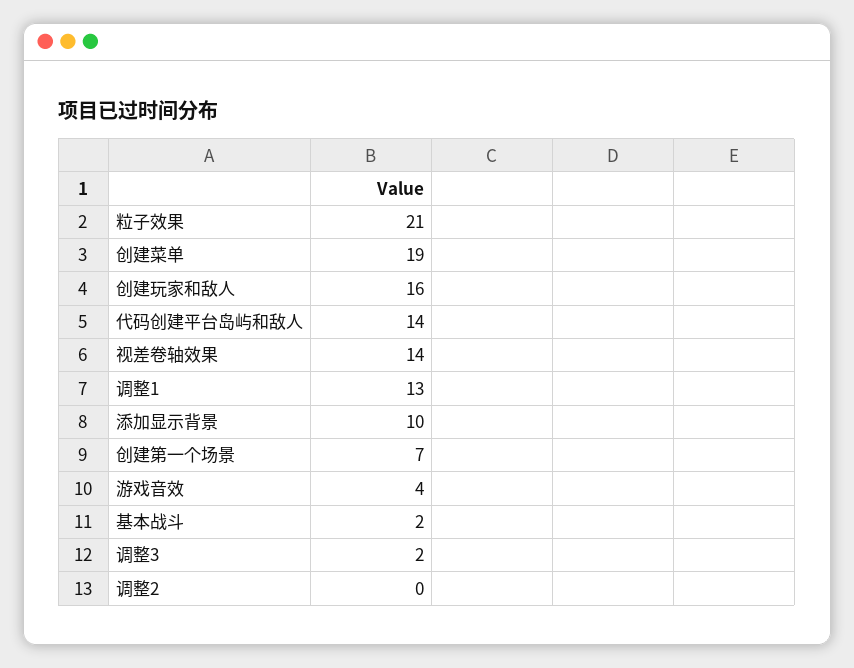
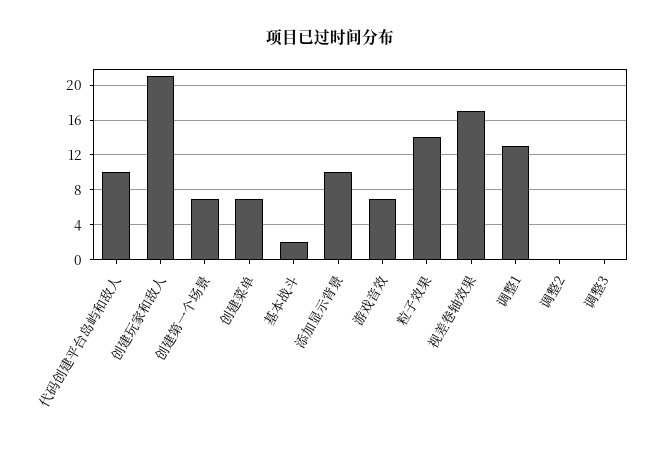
  {
-   "粒子效果": 21,
+   "粒子效果": 14,
-   "创建菜单": 19,
+   "创建菜单": 7,
-   "创建玩家和敌人": 16,
+   "创建玩家和敌人": 21,
-   "代码创建平台岛屿和敌人": 14,
+   "代码创建平台岛屿和敌人": 10,
-   "视差卷轴效果": 14,
+   "视差卷轴效果": 17,
    "调整1": 13,
    "添加显示背景": 10,
    "创建第一个场景": 7,
-   "游戏音效": 4,
+   "游戏音效": 7,
    "基本战斗": 2,
-   "调整3": 2,
+   "调整3": 0,
    "调整2": 0
  }

